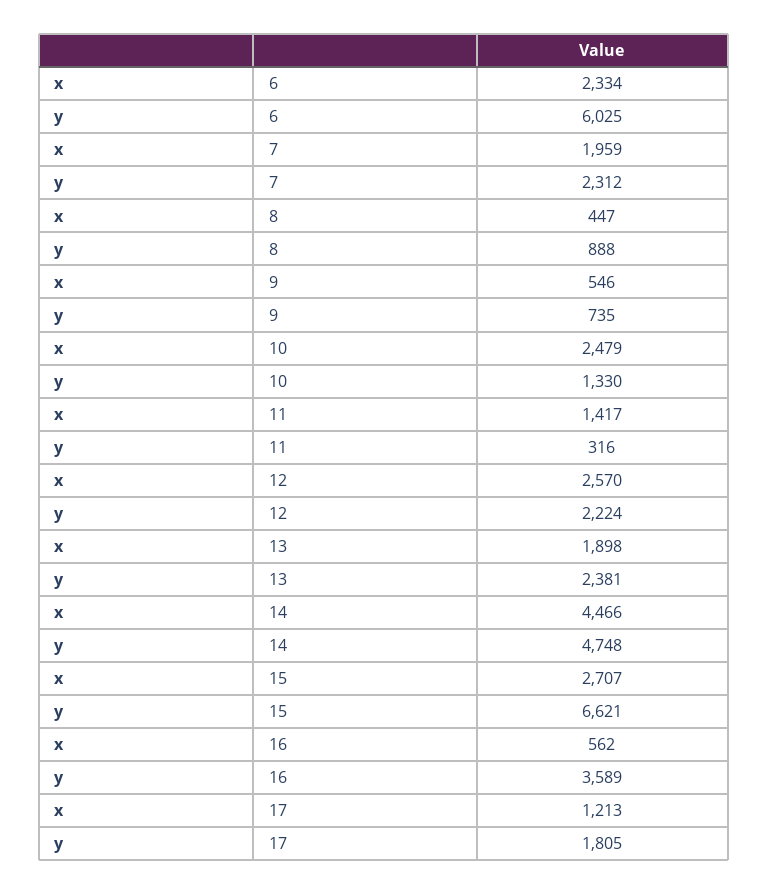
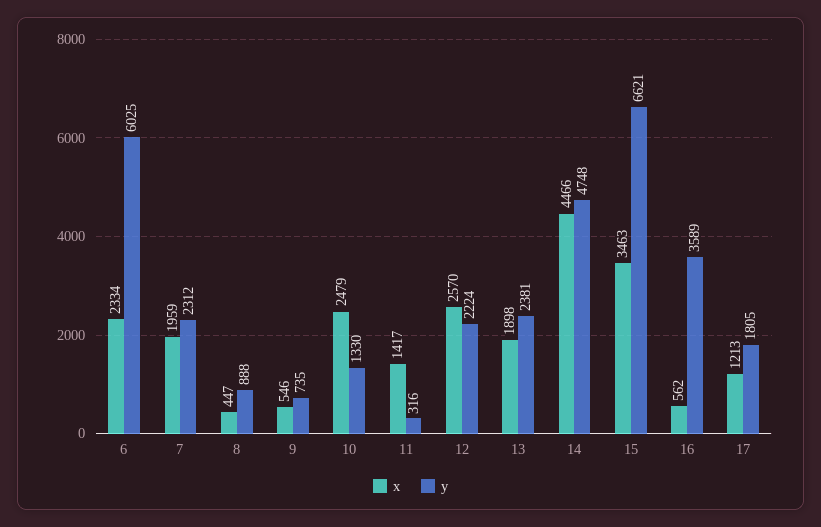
  {
    "x": {
      "6": 2334,
      "7": 1959,
      "8": 447,
      "9": 546,
      "10": 2479,
      "11": 1417,
      "12": 2570,
      "13": 1898,
      "14": 4466,
-     "15": 2707,
+     "15": 3463,
      "16": 562,
      "17": 1213
    },
    "y": {
      "6": 6025,
      "7": 2312,
      "8": 888,
      "9": 735,
      "10": 1330,
      "11": 316,
      "12": 2224,
      "13": 2381,
      "14": 4748,
      "15": 6621,
      "16": 3589,
      "17": 1805
    }
  }

